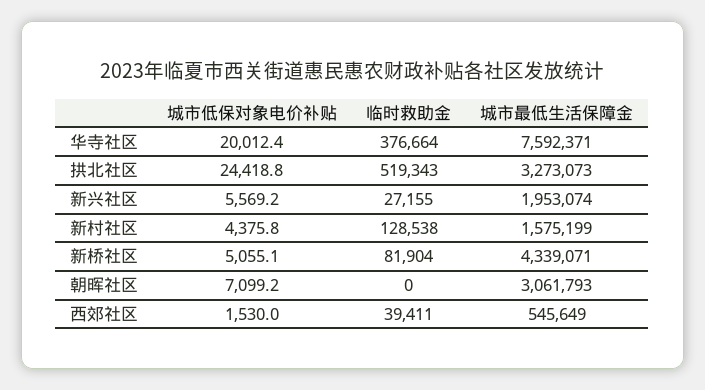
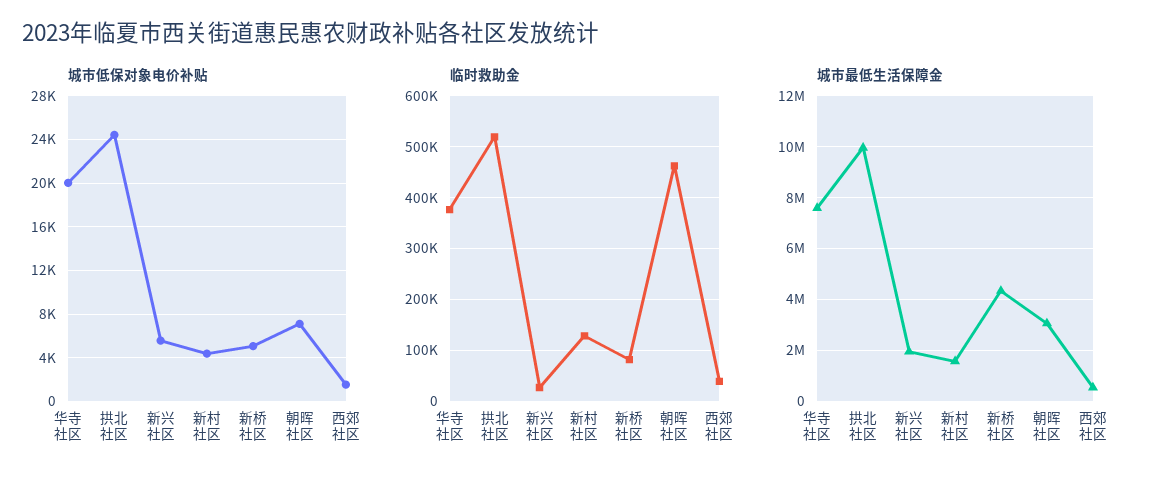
  {
    "城市低保对象电价补贴": {
      "华寺社区": 20012.4,
      "拱北社区": 24418.8,
      "新兴社区": 5569.2,
      "新村社区": 4375.8,
      "新桥社区": 5055.1,
      "朝晖社区": 7099.2,
      "西郊社区": 1530
    },
    "临时救助金": {
      "华寺社区": 376664,
      "拱北社区": 519343,
      "新兴社区": 27155,
      "新村社区": 128538,
      "新桥社区": 81904,
-     "朝晖社区": 0,
+     "朝晖社区": 460000,
      "西郊社区": 39411
    },
    "城市最低生活保障金": {
      "华寺社区": 7592371,
-     "拱北社区": 3273073,
+     "拱北社区": 10000000,
      "新兴社区": 1953074,
      "新村社区": 1575199,
      "新桥社区": 4339071,
      "朝晖社区": 3061793,
      "西郊社区": 545649
    }
  }

